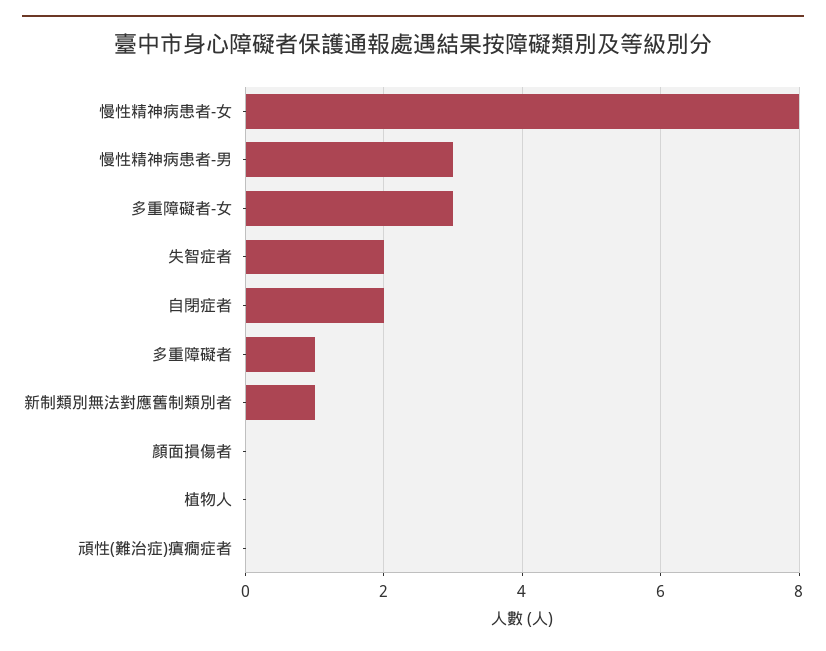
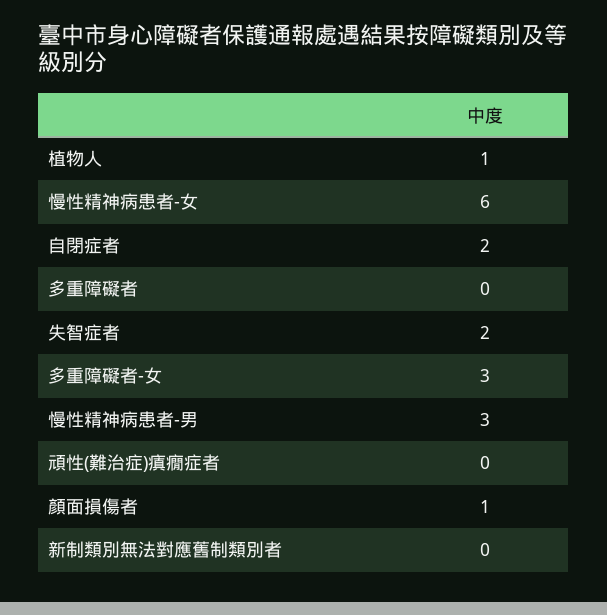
  {
-   "慢性精神病患者-女": 8,
+   "慢性精神病患者-女": 6,
    "慢性精神病患者-男": 3,
    "多重障礙者-女": 3,
    "失智症者": 2,
    "自閉症者": 2,
-   "多重障礙者": 1,
+   "多重障礙者": 0,
-   "新制類別無法對應舊制類別者": 1,
+   "新制類別無法對應舊制類別者": 0,
-   "顏面損傷者": 0,
+   "顏面損傷者": 1,
-   "植物人": 0,
+   "植物人": 1,
    "頑性(難治症)瘨癇症者": 0
  }

